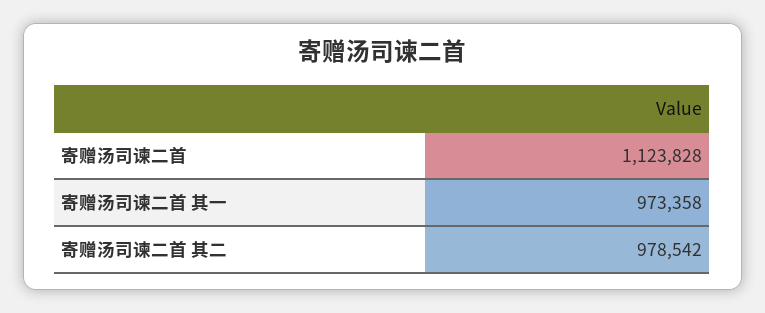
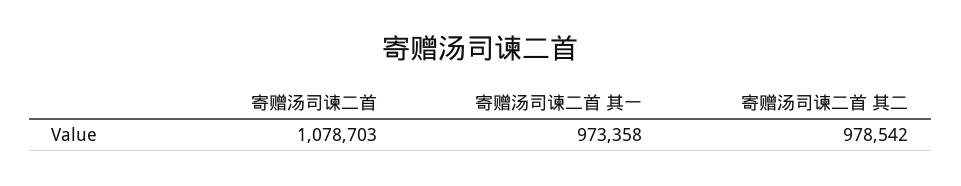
  {
-   "寄赠汤司谏二首": 1123828,
+   "寄赠汤司谏二首": 1078703,
    "寄赠汤司谏二首 其一": 973358,
    "寄赠汤司谏二首 其二": 978542
  }

